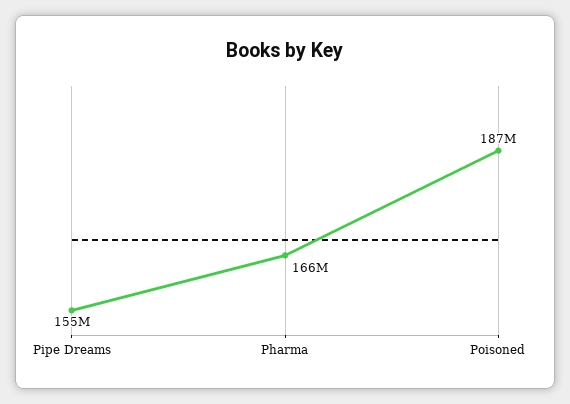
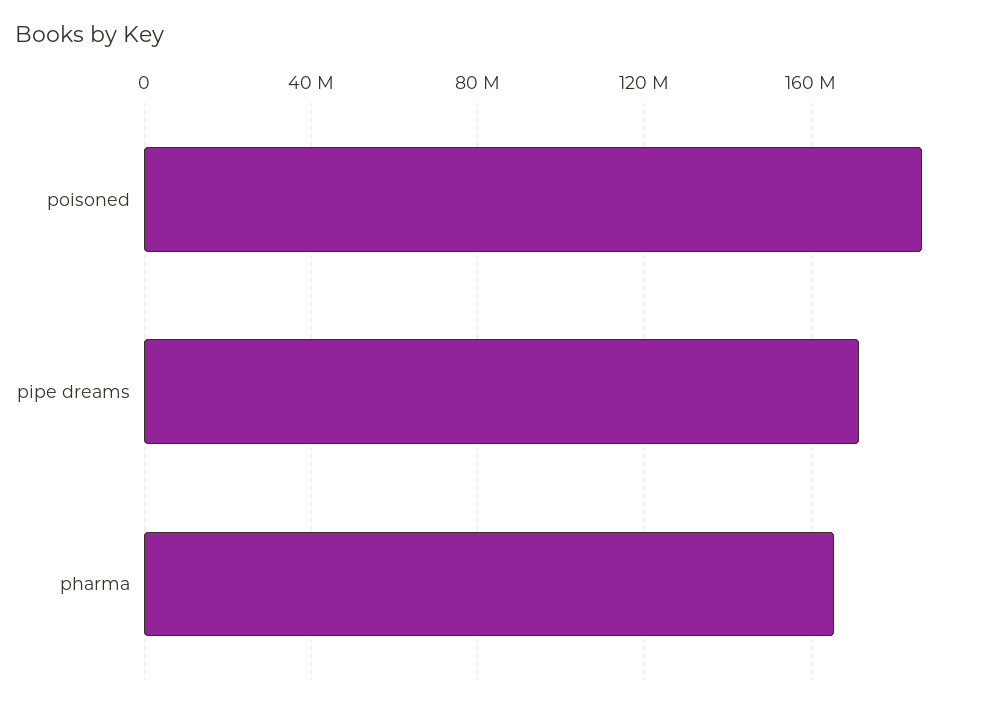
  {
-   "Pipe Dreams": 155000000,
+   "Pipe Dreams": 170000000,
    "Pharma": 166000000,
    "Poisoned": 187000000
  }

